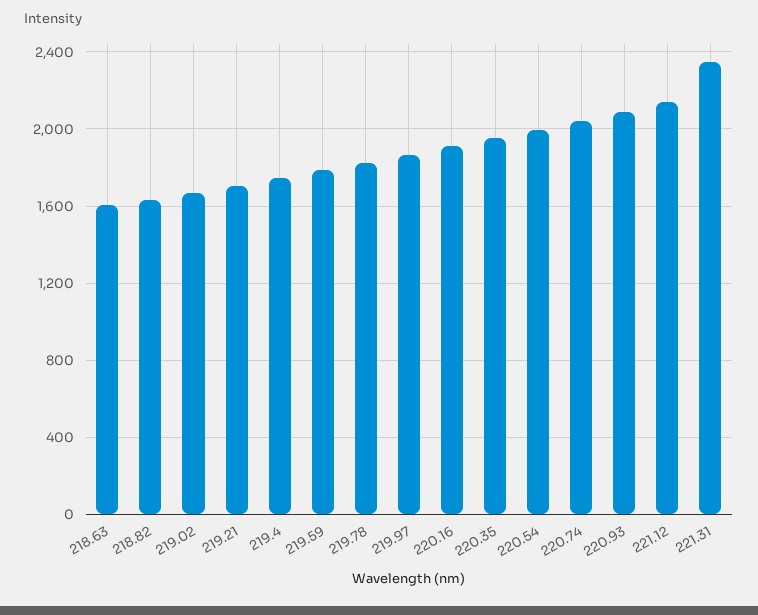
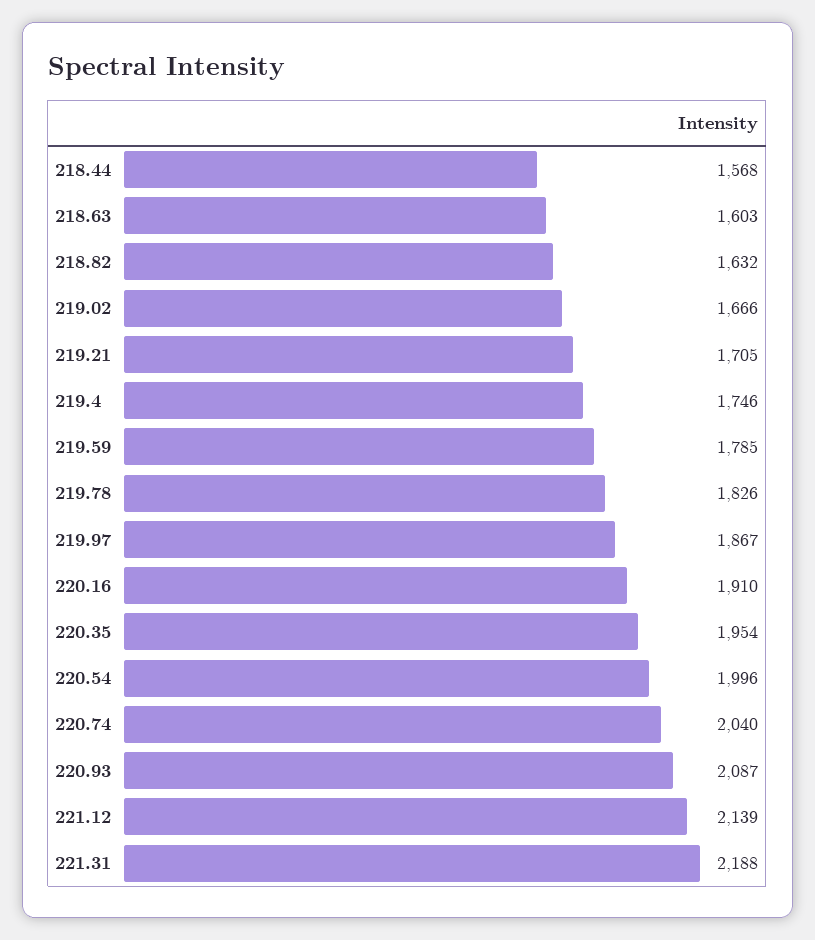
  {
    "218.63": 1603,
    "218.82": 1632,
    "219.02": 1666,
    "219.21": 1705,
    "219.4": 1746,
    "219.59": 1785,
    "219.78": 1826,
    "219.97": 1867,
    "220.16": 1910,
    "220.35": 1954,
    "220.54": 1996,
    "220.74": 2040,
    "220.93": 2087,
    "221.12": 2139,
-   "221.31": 2350
+   "221.31": 2188,
+   "218.44": 1568
  }

